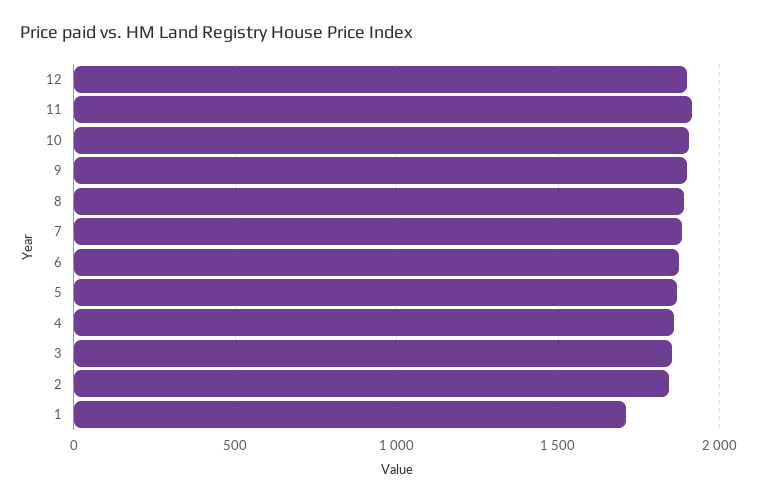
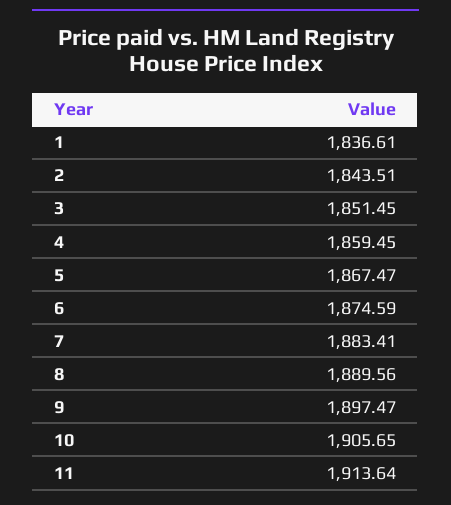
  {
-   "12": 1900,
    "11": 1913.64,
    "10": 1905.65,
    "9": 1897.47,
    "8": 1889.56,
    "7": 1883.41,
    "6": 1874.59,
    "5": 1867.47,
    "4": 1859.45,
    "3": 1851.45,
    "2": 1843.51,
-   "1": 1700
+   "1": 1836.61
  }

